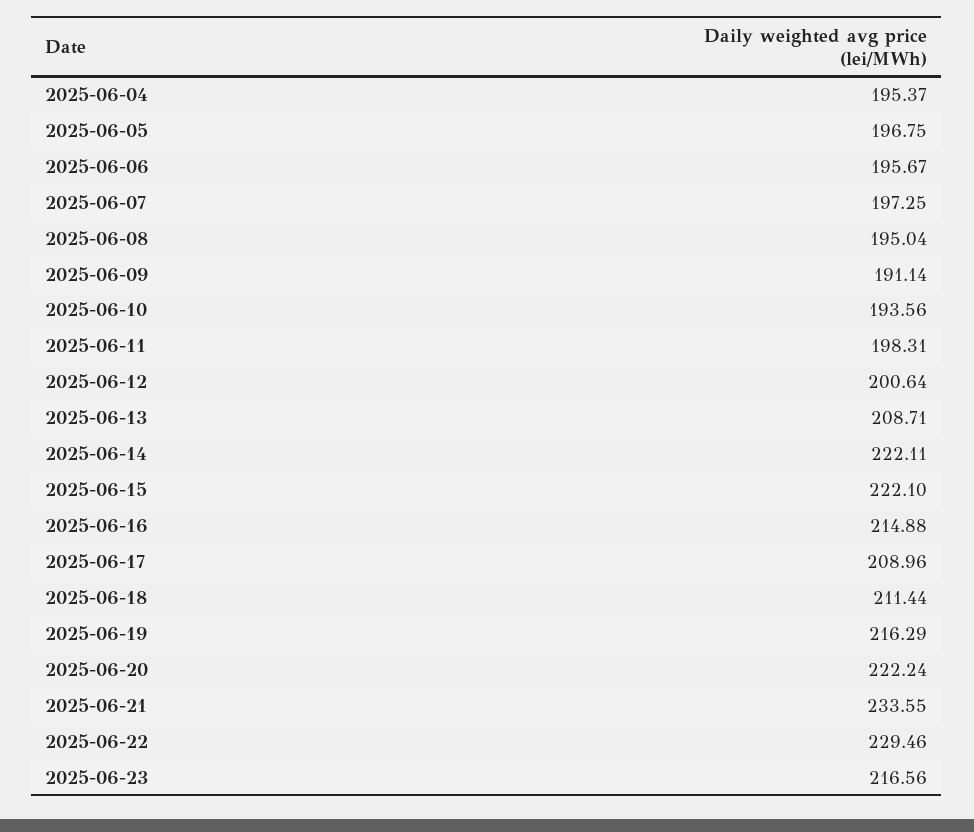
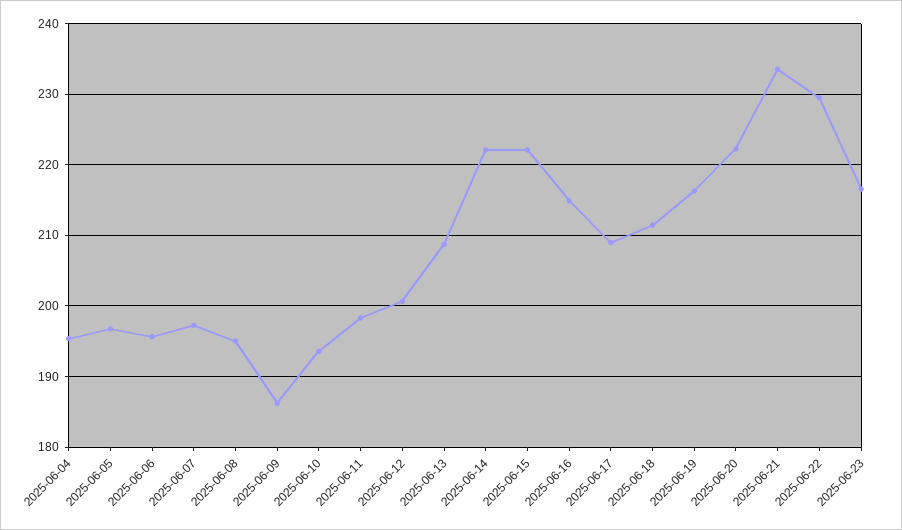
  {
    "2025-06-04": 195.37,
    "2025-06-05": 196.75,
    "2025-06-06": 195.67,
    "2025-06-07": 197.25,
    "2025-06-08": 195.04,
-   "2025-06-09": 191.14,
+   "2025-06-09": 186,
    "2025-06-10": 193.56,
    "2025-06-11": 198.31,
    "2025-06-12": 200.64,
    "2025-06-13": 208.71,
    "2025-06-14": 222.11,
    "2025-06-15": 222.1,
    "2025-06-16": 214.88,
    "2025-06-17": 208.96,
    "2025-06-18": 211.44,
    "2025-06-19": 216.29,
    "2025-06-20": 222.24,
    "2025-06-21": 233.55,
    "2025-06-22": 229.46,
    "2025-06-23": 216.56
  }

